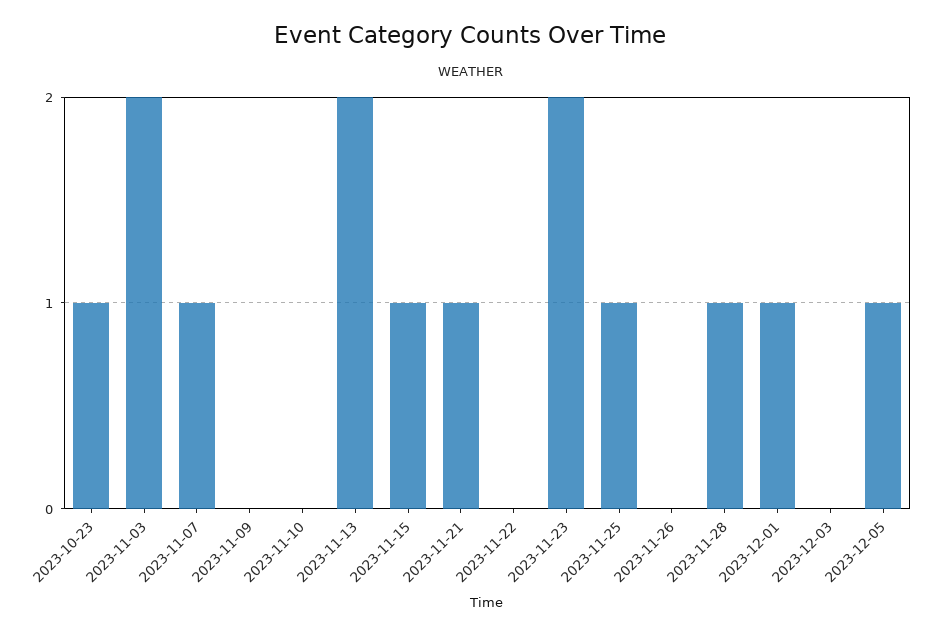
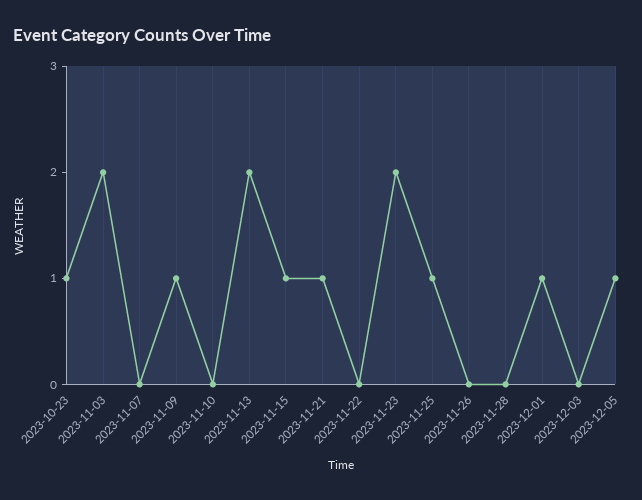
  {
    "2023-10-23": 1,
    "2023-11-03": 2,
-   "2023-11-07": 1,
+   "2023-11-07": 0,
-   "2023-11-09": 0,
+   "2023-11-09": 1,
    "2023-11-10": 0,
    "2023-11-13": 2,
    "2023-11-15": 1,
    "2023-11-21": 1,
    "2023-11-22": 0,
    "2023-11-23": 2,
    "2023-11-25": 1,
    "2023-11-26": 0,
-   "2023-11-28": 1,
+   "2023-11-28": 0,
    "2023-12-01": 1,
    "2023-12-03": 0,
    "2023-12-05": 1
  }

